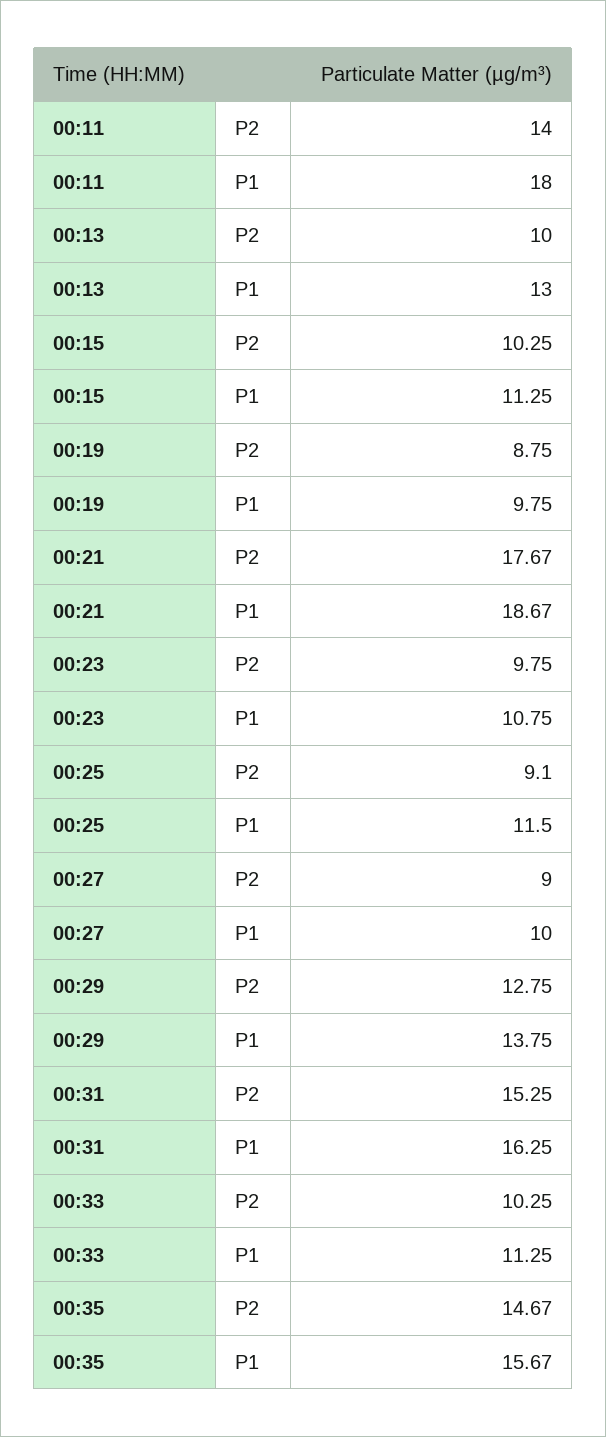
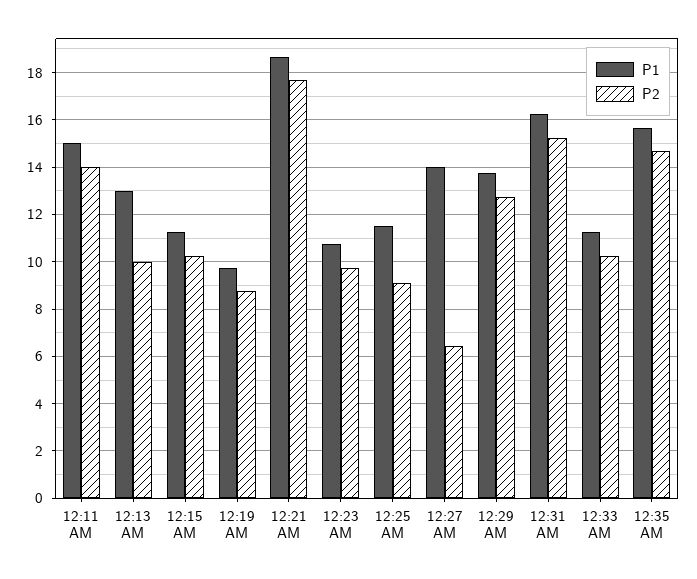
  {
    "P2": {
      "00:11": 14,
      "00:13": 10,
      "00:15": 10.25,
      "00:19": 8.75,
      "00:21": 17.67,
      "00:23": 9.75,
      "00:25": 9.1,
-     "00:27": 9,
+     "00:27": 6.5,
      "00:29": 12.75,
      "00:31": 15.25,
      "00:33": 10.25,
      "00:35": 14.67
    },
    "P1": {
-     "00:11": 18,
+     "00:11": 15,
      "00:13": 13,
      "00:15": 11.25,
      "00:19": 9.75,
      "00:21": 18.67,
      "00:23": 10.75,
      "00:25": 11.5,
-     "00:27": 10,
+     "00:27": 14,
      "00:29": 13.75,
      "00:31": 16.25,
      "00:33": 11.25,
      "00:35": 15.67
    }
  }

